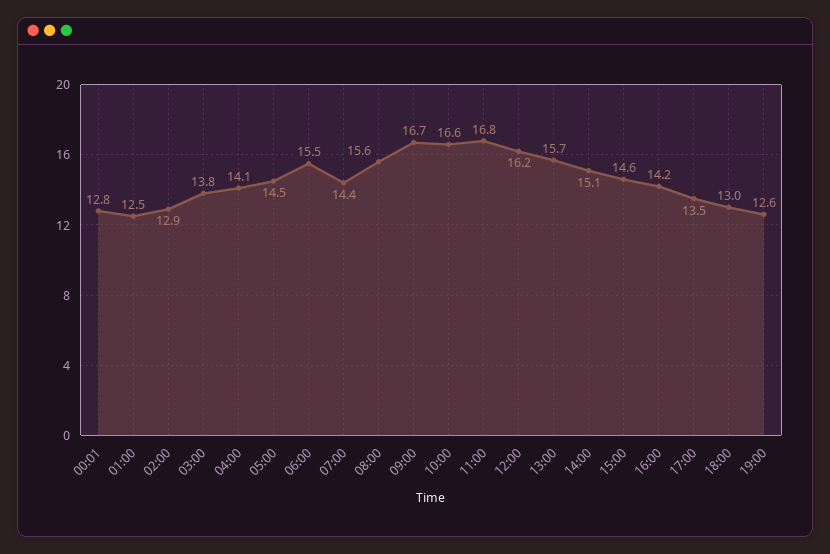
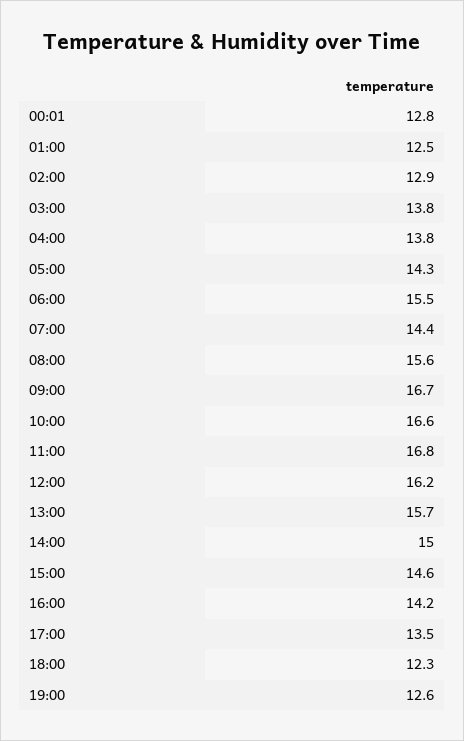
  {
    "00:01": 12.8,
    "01:00": 12.5,
    "02:00": 12.9,
    "03:00": 13.8,
-   "04:00": 14.1,
+   "04:00": 13.8,
-   "05:00": 14.5,
+   "05:00": 14.3,
    "06:00": 15.5,
    "07:00": 14.4,
    "08:00": 15.6,
    "09:00": 16.7,
    "10:00": 16.6,
    "11:00": 16.8,
    "12:00": 16.2,
    "13:00": 15.7,
-   "14:00": 15.1,
+   "14:00": 15,
    "15:00": 14.6,
    "16:00": 14.2,
    "17:00": 13.5,
-   "18:00": 13,
+   "18:00": 12.3,
    "19:00": 12.6
  }

